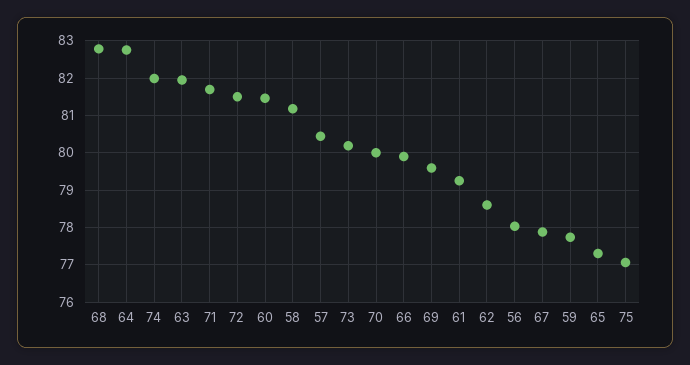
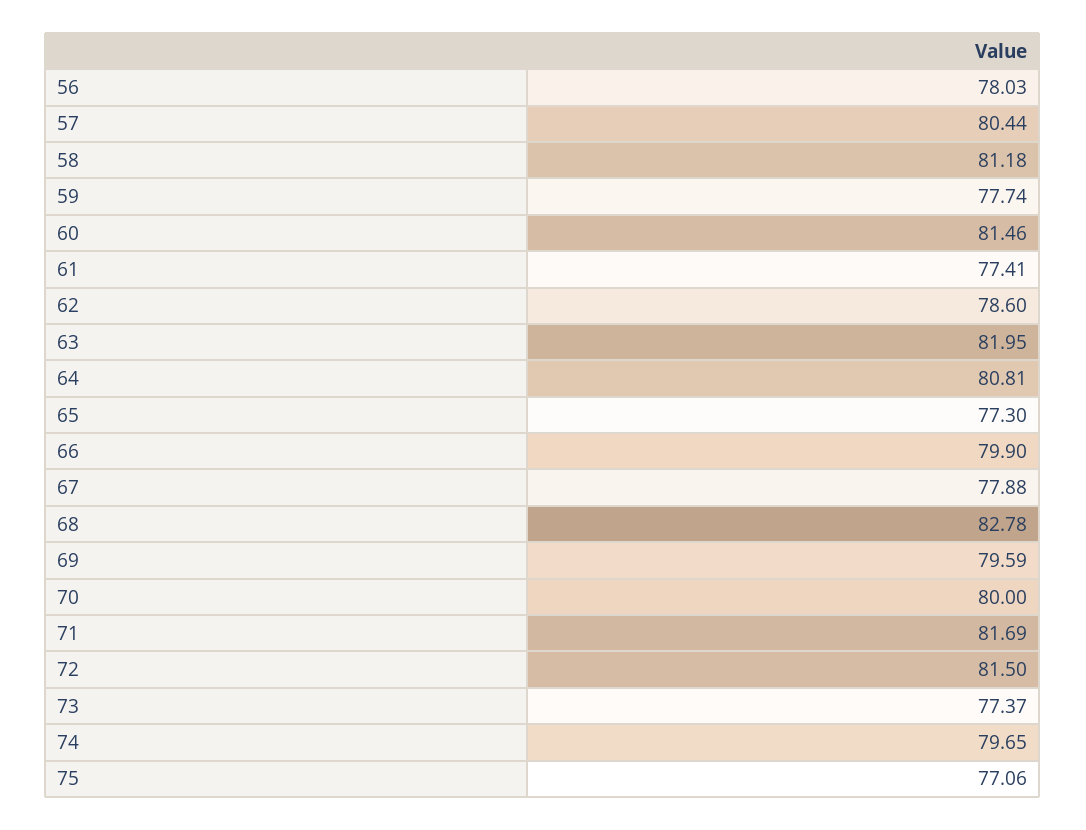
  {
    "68": 82.78,
-   "64": 82.8,
+   "64": 80.81,
-   "74": 82,
+   "74": 79.65,
    "63": 81.95,
    "71": 81.69,
    "72": 81.5,
    "60": 81.46,
    "58": 81.18,
    "57": 80.44,
-   "73": 80.2,
+   "73": 77.37,
    "70": 80,
    "66": 79.9,
    "69": 79.59,
-   "61": 79.2,
+   "61": 77.41,
    "62": 78.6,
    "56": 78.03,
    "67": 77.88,
    "59": 77.74,
    "65": 77.3,
    "75": 77.06
  }

